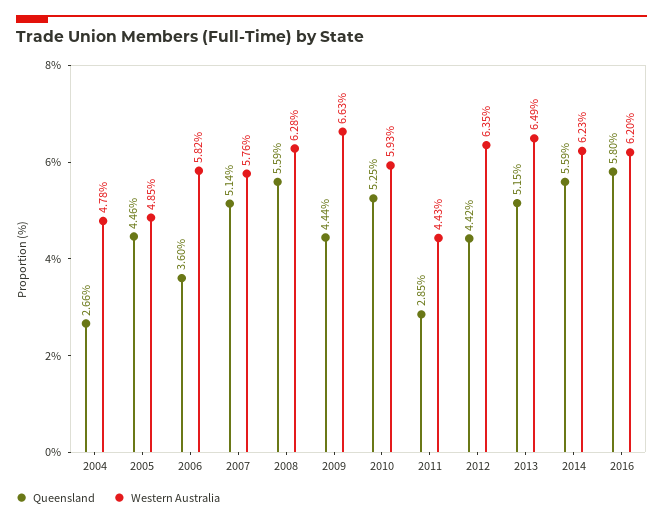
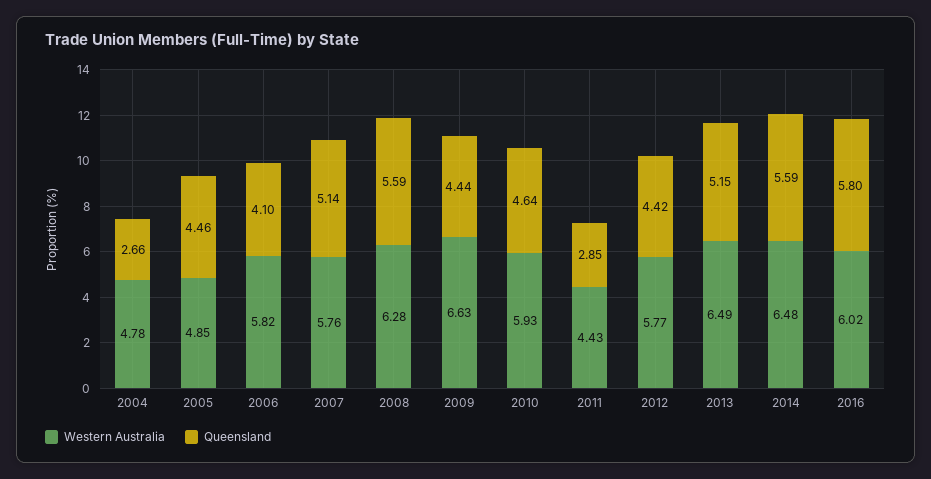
  {
    "Queensland": {
      "2004": 2.66,
      "2005": 4.46,
-     "2006": 3.6,
+     "2006": 4.1,
      "2007": 5.14,
      "2008": 5.59,
      "2009": 4.44,
-     "2010": 5.25,
+     "2010": 4.64,
      "2011": 2.85,
      "2012": 4.42,
      "2013": 5.15,
      "2014": 5.59,
      "2016": 5.8
    },
    "Western Australia": {
      "2004": 4.78,
      "2005": 4.85,
      "2006": 5.82,
      "2007": 5.76,
      "2008": 6.28,
      "2009": 6.63,
      "2010": 5.93,
      "2011": 4.43,
-     "2012": 6.35,
+     "2012": 5.77,
      "2013": 6.49,
-     "2014": 6.23,
+     "2014": 6.48,
-     "2016": 6.2
+     "2016": 6.02
    }
  }

